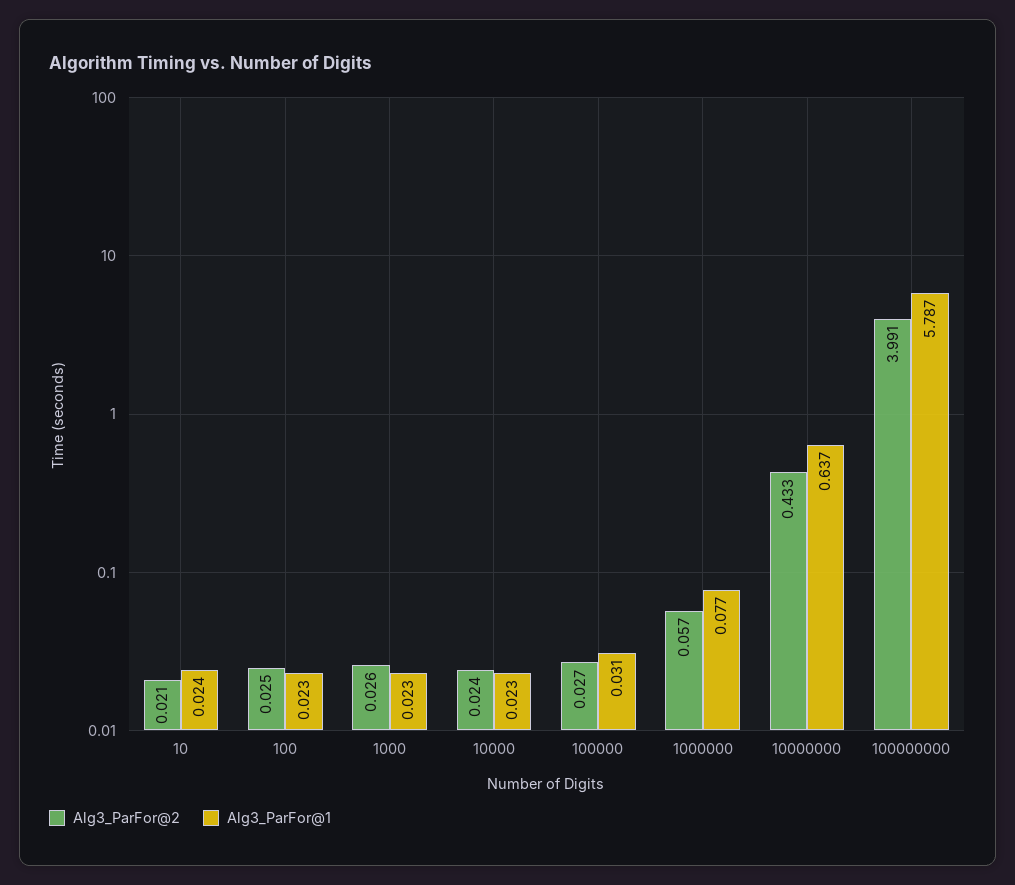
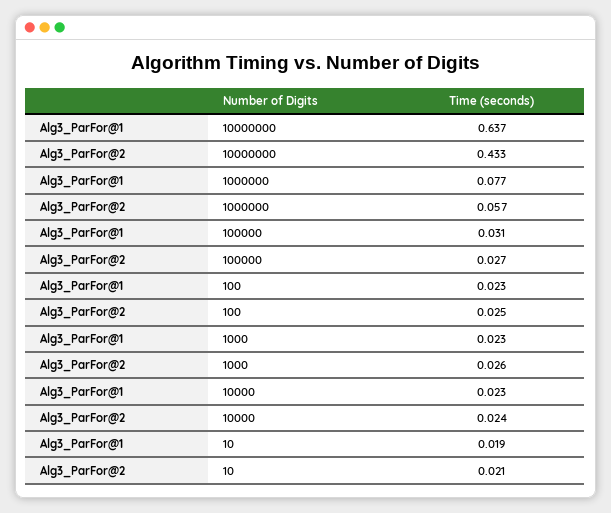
  {
    "Alg3_ParFor@2": {
      "10": 0.021,
      "100": 0.025,
      "1000": 0.026,
      "10000": 0.024,
      "100000": 0.027,
      "1000000": 0.057,
-     "10000000": 0.433,
+     "10000000": 0.433
-     "100000000": 3.991
    },
    "Alg3_ParFor@1": {
-     "10": 0.024,
+     "10": 0.019,
      "100": 0.023,
      "1000": 0.023,
      "10000": 0.023,
      "100000": 0.031,
      "1000000": 0.077,
-     "10000000": 0.637,
+     "10000000": 0.637
-     "100000000": 5.787
    }
  }

